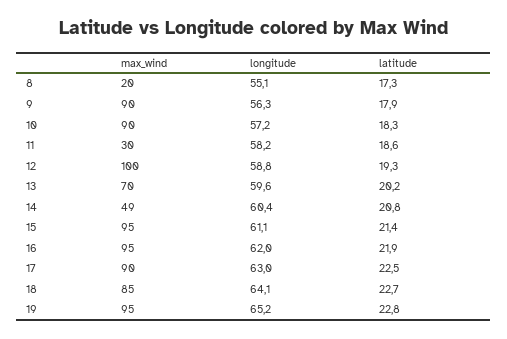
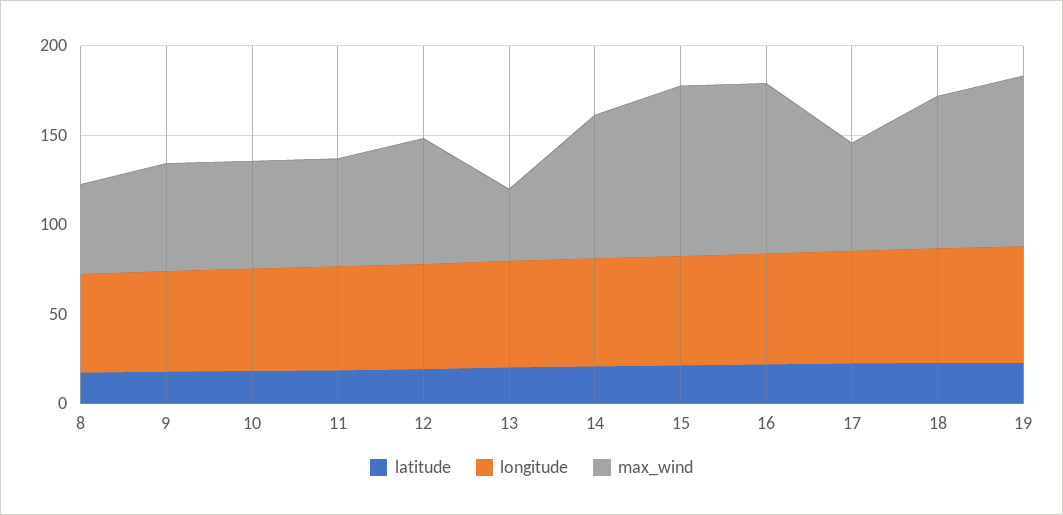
  {
    "max_wind": {
-     "8": 20,
+     "8": 50,
-     "9": 90,
+     "9": 60,
-     "10": 90,
+     "10": 60,
-     "11": 30,
+     "11": 60,
-     "12": 100,
+     "12": 70,
-     "13": 70,
+     "13": 40,
-     "14": 49,
+     "14": 80,
      "15": 95,
      "16": 95,
-     "17": 90,
+     "17": 60,
      "18": 85,
      "19": 95
    },
    "longitude": {
      "8": 55.1,
      "9": 56.3,
      "10": 57.2,
      "11": 58.2,
      "12": 58.8,
      "13": 59.6,
      "14": 60.4,
      "15": 61.1,
      "16": 62,
      "17": 63,
      "18": 64.1,
      "19": 65.2
    },
    "latitude": {
      "8": 17.3,
      "9": 17.9,
      "10": 18.3,
      "11": 18.6,
      "12": 19.3,
      "13": 20.2,
      "14": 20.8,
      "15": 21.4,
      "16": 21.9,
      "17": 22.5,
      "18": 22.7,
      "19": 22.8
    }
  }

